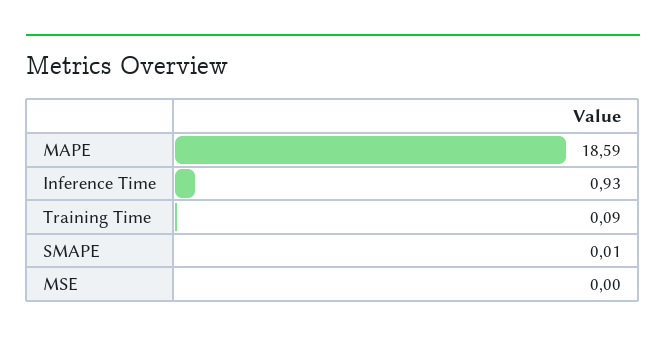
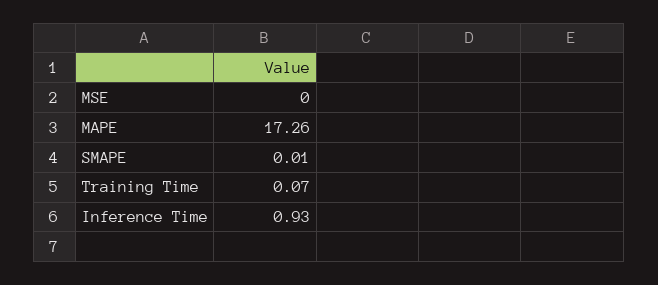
  {
-   "MAPE": 18.59,
+   "MAPE": 17.26,
    "Inference Time": 0.93,
-   "Training Time": 0.09,
+   "Training Time": 0.07,
    "SMAPE": 0.01,
    "MSE": 0
  }

